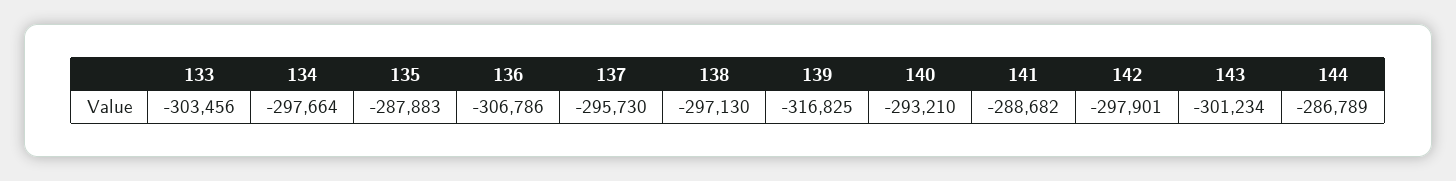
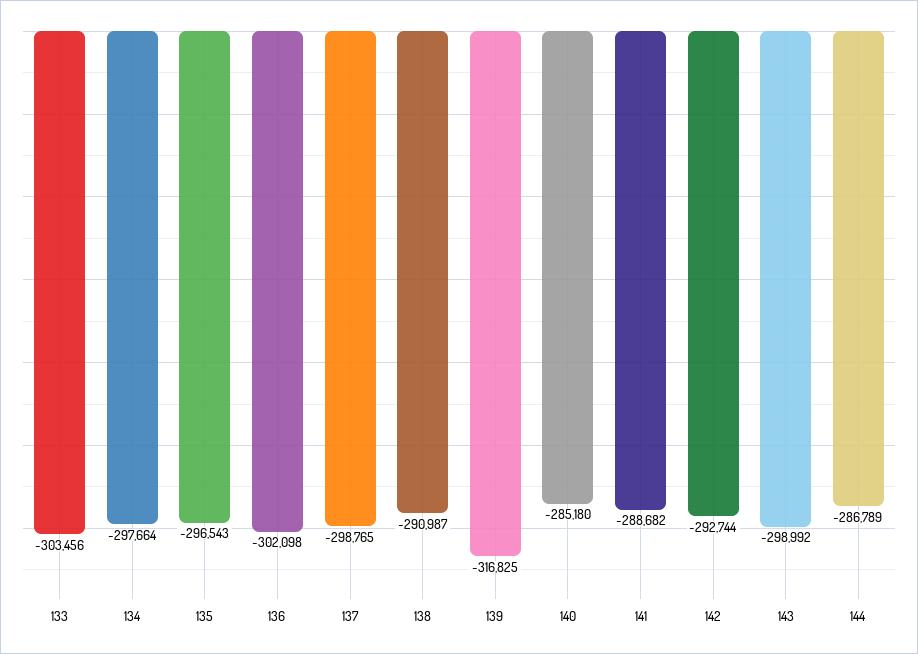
  {
    "133": -303456,
    "134": -297664,
-   "135": -287883,
+   "135": -296543,
-   "136": -306786,
+   "136": -302098,
-   "137": -295730,
+   "137": -298765,
-   "138": -297130,
+   "138": -290987,
    "139": -316825,
-   "140": -293210,
+   "140": -285180,
    "141": -288682,
-   "142": -297901,
+   "142": -292744,
-   "143": -301234,
+   "143": -298992,
    "144": -286789
  }

